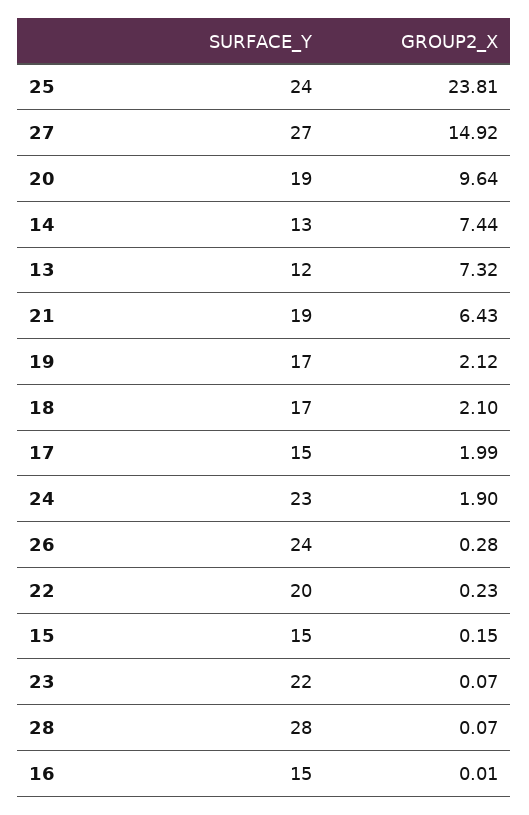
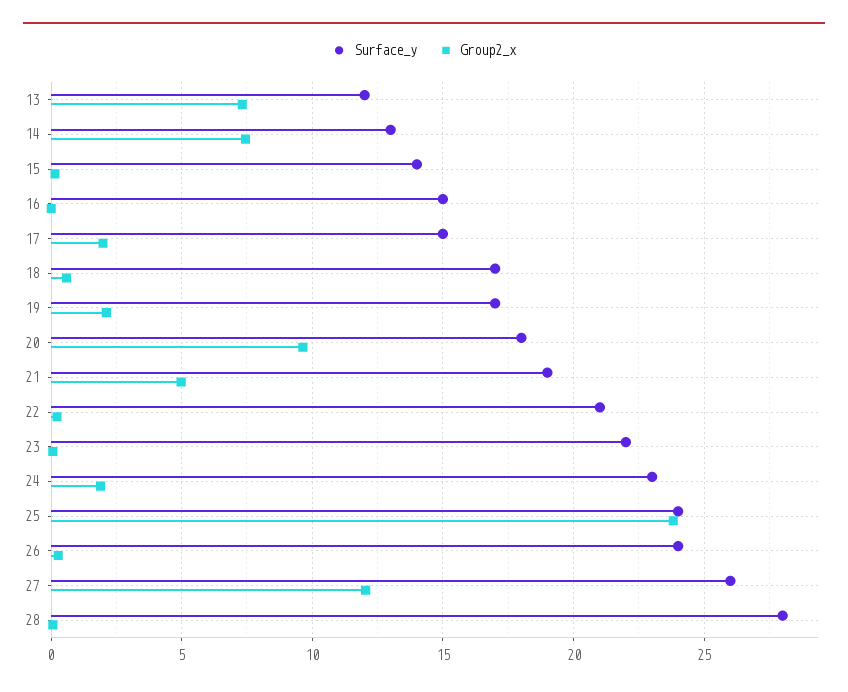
  {
    "SURFACE_Y": {
      "25": 24,
-     "27": 27,
+     "27": 26,
-     "20": 19,
+     "20": 18,
      "14": 13,
      "13": 12,
      "21": 19,
      "19": 17,
      "18": 17,
      "17": 15,
      "24": 23,
      "26": 24,
-     "22": 20,
+     "22": 21,
-     "15": 15,
+     "15": 14,
      "23": 22,
      "28": 28,
      "16": 15
    },
    "GROUP2_X": {
      "25": 23.81,
-     "27": 14.92,
+     "27": 12,
      "20": 9.64,
      "14": 7.44,
      "13": 7.32,
-     "21": 6.43,
+     "21": 5,
      "19": 2.12,
-     "18": 2.1,
+     "18": 0.5,
      "17": 1.99,
      "24": 1.9,
      "26": 0.28,
      "22": 0.23,
      "15": 0.15,
      "23": 0.07,
      "28": 0.07,
      "16": 0.01
    }
  }

